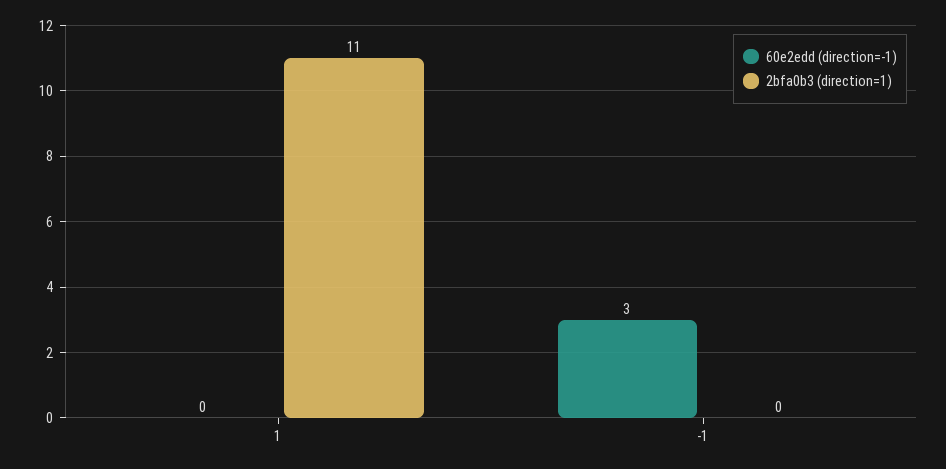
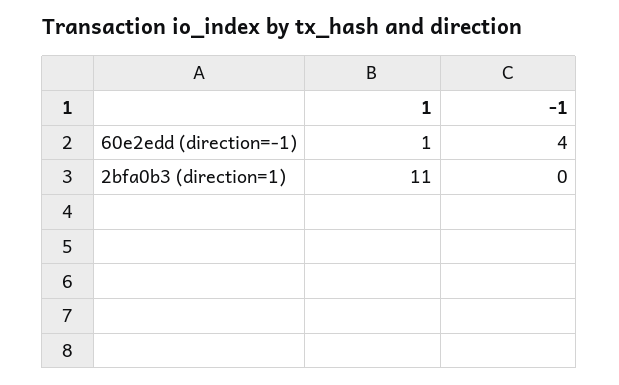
  {
    "60e2edd (direction=-1)": {
-     "1": 0,
+     "1": 1,
-     "-1": 3
+     "-1": 4
    },
    "2bfa0b3 (direction=1)": {
      "1": 11,
      "-1": 0
    }
  }

